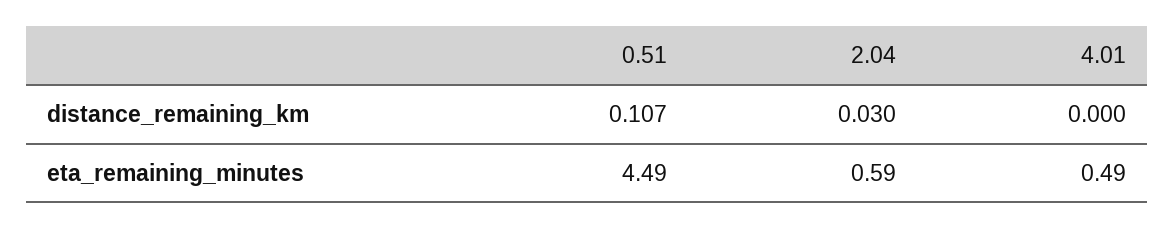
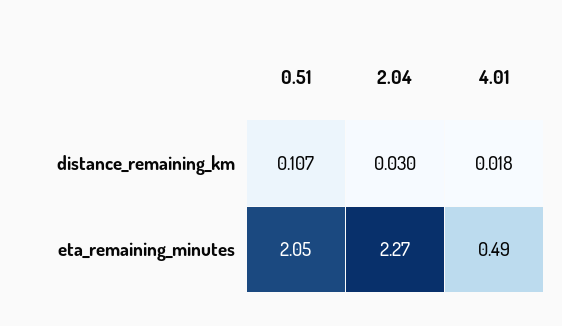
  {
    "0.51": {
      "distance_remaining_km": 0.107,
-     "eta_remaining_minutes": 4.49
+     "eta_remaining_minutes": 2.05
    },
    "2.04": {
      "distance_remaining_km": 0.03,
-     "eta_remaining_minutes": 0.59
+     "eta_remaining_minutes": 2.27
    },
    "4.01": {
-     "distance_remaining_km": 0,
+     "distance_remaining_km": 0.018,
      "eta_remaining_minutes": 0.49
    }
  }

